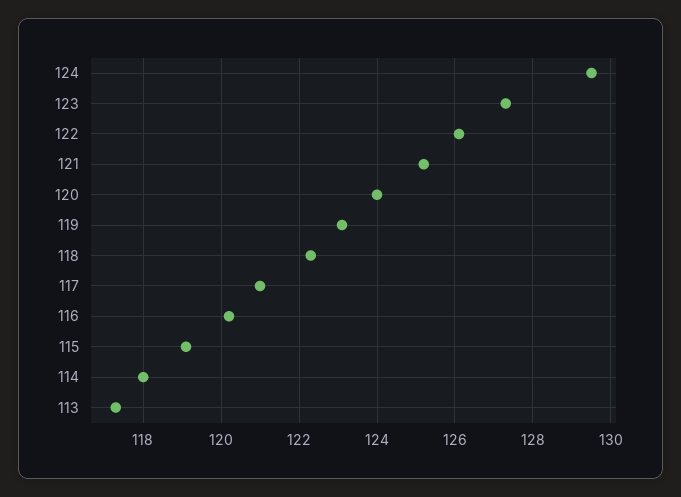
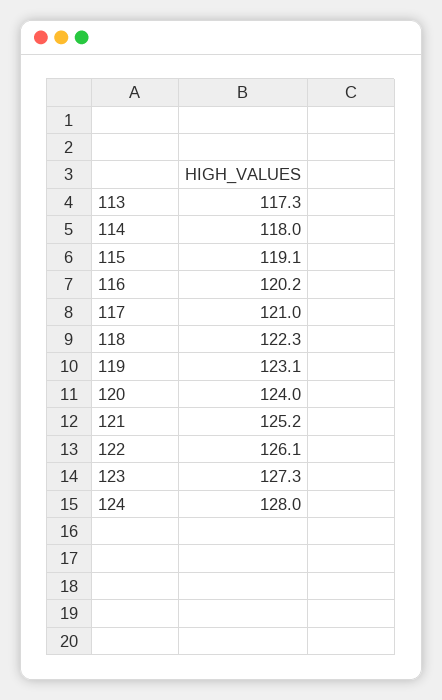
  {
-   "124": 129.5,
+   "124": 128,
    "123": 127.3,
    "122": 126.1,
    "121": 125.2,
    "120": 124,
    "119": 123.1,
    "118": 122.3,
    "117": 121,
    "116": 120.2,
    "115": 119.1,
    "114": 118,
    "113": 117.3
  }

